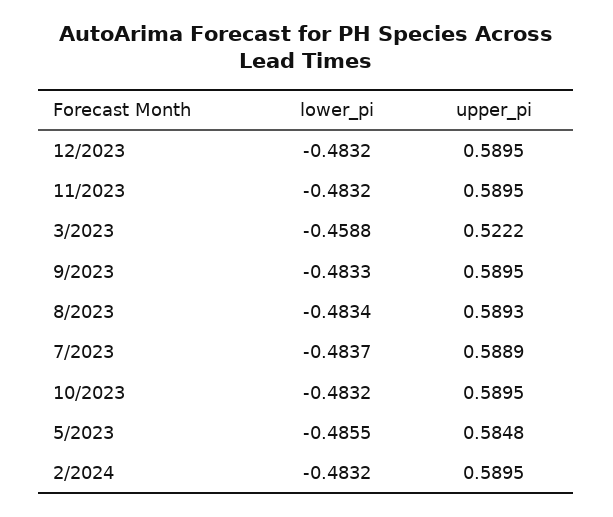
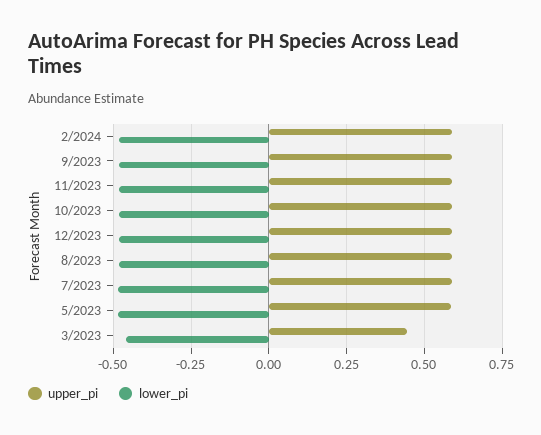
  {
    "lower_pi": {
      "12/2023": -0.4832,
      "11/2023": -0.4832,
      "3/2023": -0.4588,
      "9/2023": -0.4833,
      "8/2023": -0.4834,
      "7/2023": -0.4837,
      "10/2023": -0.4832,
      "5/2023": -0.4855,
      "2/2024": -0.4832
    },
    "upper_pi": {
      "12/2023": 0.5895,
      "11/2023": 0.5895,
-     "3/2023": 0.5222,
+     "3/2023": 0.45,
      "9/2023": 0.5895,
      "8/2023": 0.5893,
      "7/2023": 0.5889,
      "10/2023": 0.5895,
      "5/2023": 0.5848,
      "2/2024": 0.5895
    }
  }

